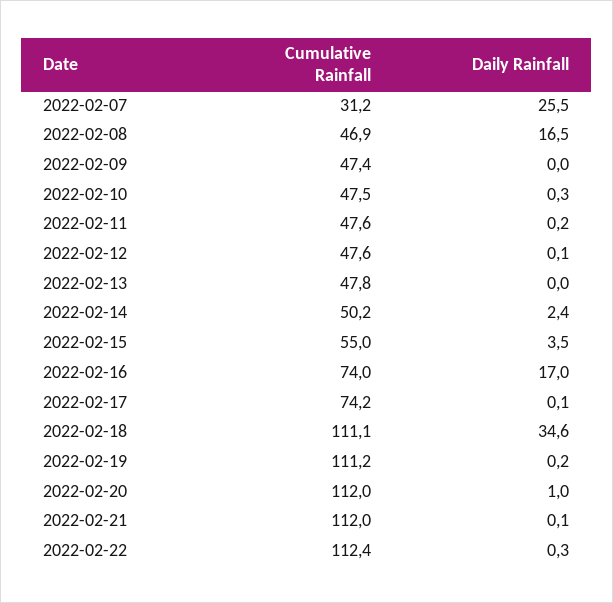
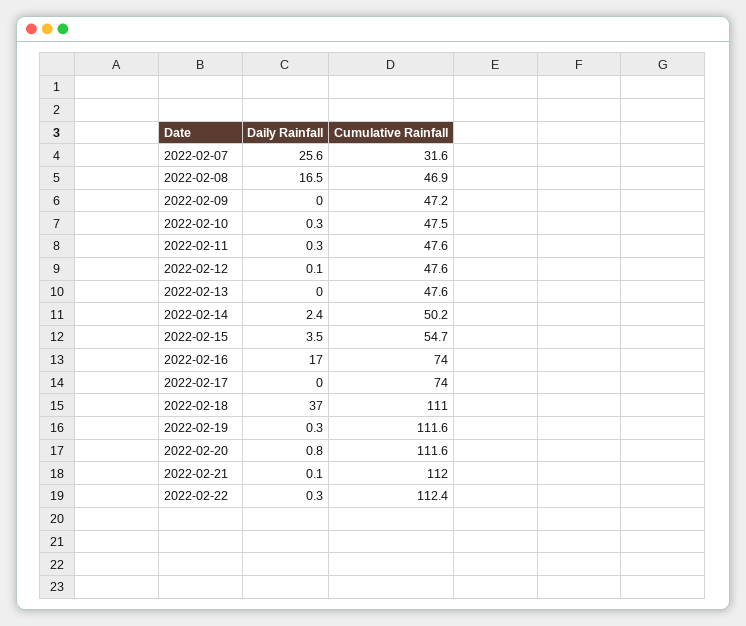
  {
    "Cumulative Rainfall": {
-     "2022-02-07": 31.2,
+     "2022-02-07": 31.6,
      "2022-02-08": 46.9,
-     "2022-02-09": 47.4,
+     "2022-02-09": 47.2,
      "2022-02-10": 47.5,
      "2022-02-11": 47.6,
      "2022-02-12": 47.6,
-     "2022-02-13": 47.8,
+     "2022-02-13": 47.6,
      "2022-02-14": 50.2,
-     "2022-02-15": 55,
+     "2022-02-15": 54.7,
      "2022-02-16": 74,
-     "2022-02-17": 74.2,
+     "2022-02-17": 74,
-     "2022-02-18": 111.1,
+     "2022-02-18": 111,
-     "2022-02-19": 111.2,
+     "2022-02-19": 111.6,
-     "2022-02-20": 112,
+     "2022-02-20": 111.6,
      "2022-02-21": 112,
      "2022-02-22": 112.4
    },
    "Daily Rainfall": {
-     "2022-02-07": 25.5,
+     "2022-02-07": 25.6,
      "2022-02-08": 16.5,
      "2022-02-09": 0,
      "2022-02-10": 0.3,
-     "2022-02-11": 0.2,
+     "2022-02-11": 0.3,
      "2022-02-12": 0.1,
      "2022-02-13": 0,
      "2022-02-14": 2.4,
      "2022-02-15": 3.5,
      "2022-02-16": 17,
-     "2022-02-17": 0.1,
+     "2022-02-17": 0,
-     "2022-02-18": 34.6,
+     "2022-02-18": 37,
-     "2022-02-19": 0.2,
+     "2022-02-19": 0.3,
-     "2022-02-20": 1,
+     "2022-02-20": 0.8,
      "2022-02-21": 0.1,
      "2022-02-22": 0.3
    }
  }

